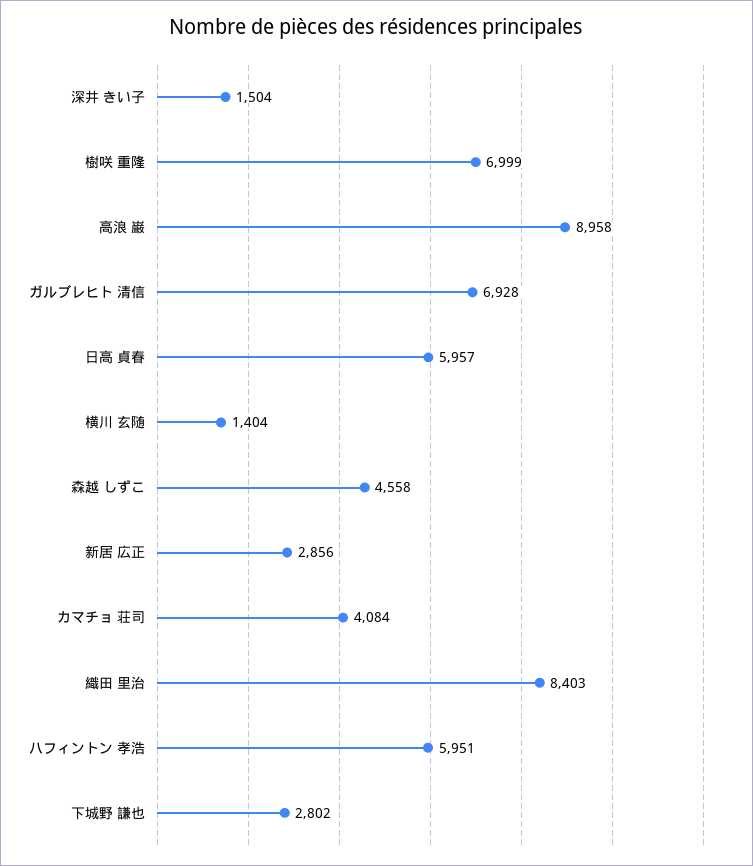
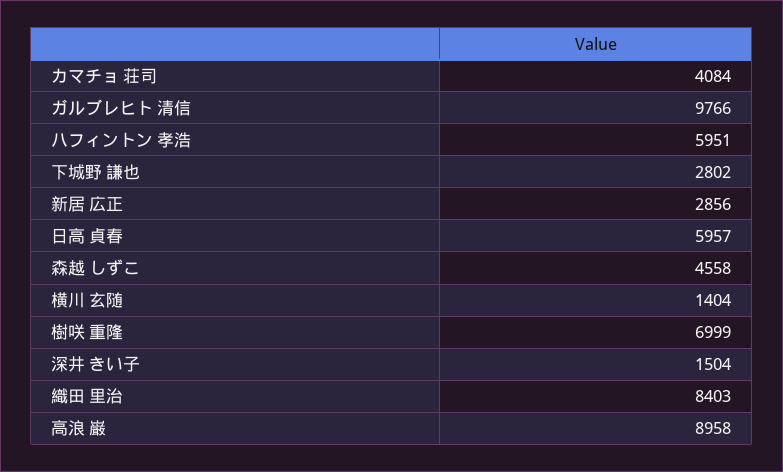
  {
    "深井 きい子": 1504,
    "樹咲 重隆": 6999,
    "高浪 巌": 8958,
-   "ガルブレヒト 清信": 6928,
+   "ガルブレヒト 清信": 9766,
    "日高 貞春": 5957,
    "横川 玄随": 1404,
    "森越 しずこ": 4558,
    "新居 広正": 2856,
    "カマチョ 荘司": 4084,
    "織田 里治": 8403,
    "ハフィントン 孝浩": 5951,
    "下城野 謙也": 2802
  }

